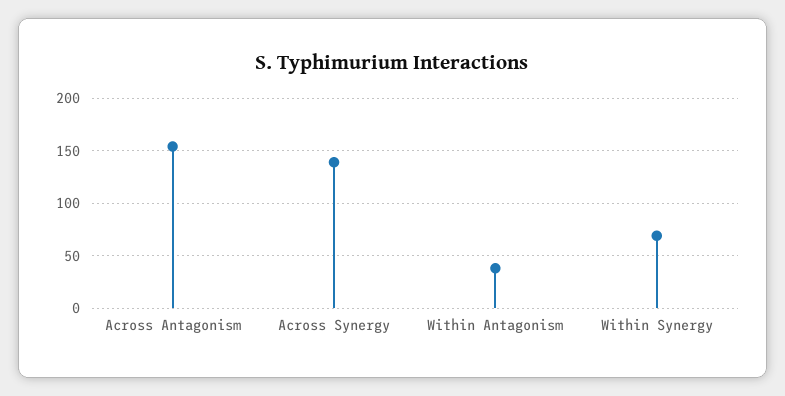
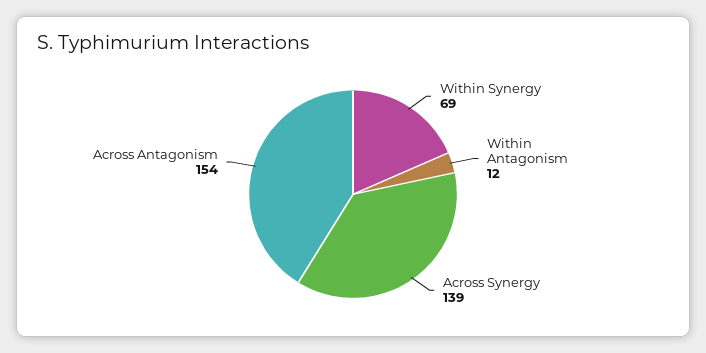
  {
    "Across Antagonism": 154,
    "Across Synergy": 139,
-   "Within Antagonism": 40,
+   "Within Antagonism": 12,
    "Within Synergy": 69
  }

